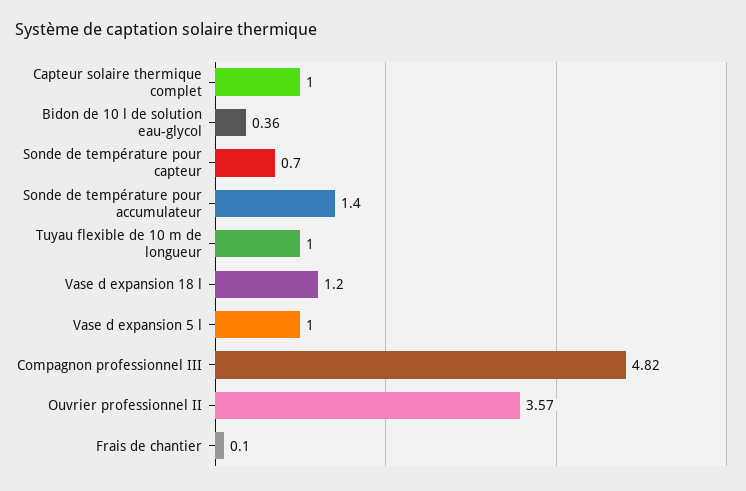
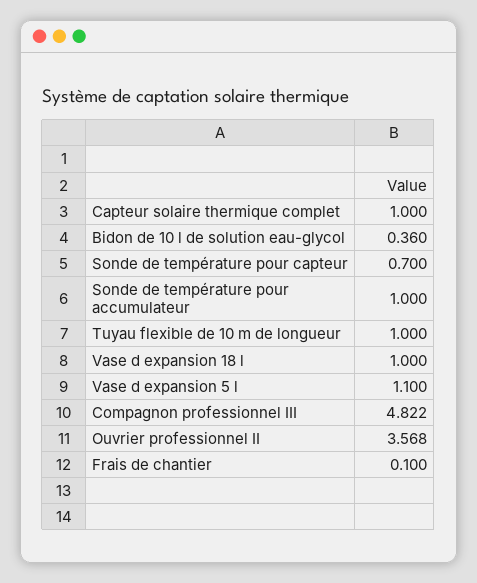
  {
    "Capteur solaire thermique complet": 1,
    "Bidon de 10 l de solution eau-glycol": 0.36,
    "Sonde de température pour capteur": 0.7,
-   "Sonde de température pour accumulateur": 1.4,
+   "Sonde de température pour accumulateur": 1,
    "Tuyau flexible de 10 m de longueur": 1,
-   "Vase d expansion 18 l": 1.2,
+   "Vase d expansion 18 l": 1,
-   "Vase d expansion 5 l": 1,
+   "Vase d expansion 5 l": 1.1,
    "Compagnon professionnel III": 4.822,
    "Ouvrier professionnel II": 3.568,
    "Frais de chantier": 0.1
  }

